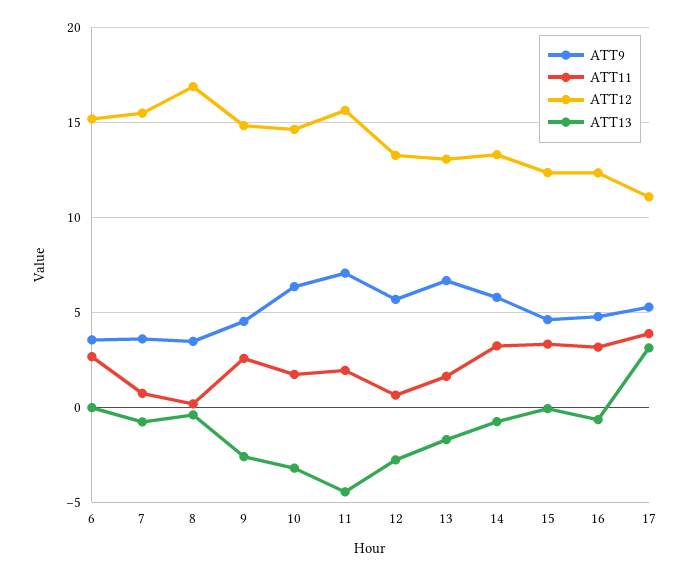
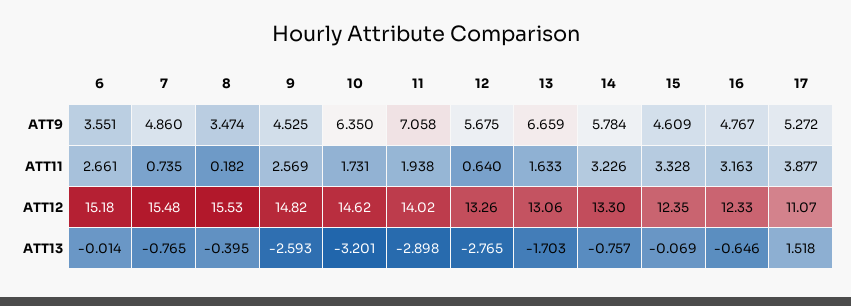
  {
    "ATT9": {
      "6": 3.551,
-     "7": 3.5,
+     "7": 4.86,
      "8": 3.474,
      "9": 4.525,
      "10": 6.35,
      "11": 7.058,
      "12": 5.675,
      "13": 6.659,
      "14": 5.784,
      "15": 4.609,
      "16": 4.767,
      "17": 5.272
    },
    "ATT11": {
      "6": 2.661,
      "7": 0.735,
      "8": 0.182,
      "9": 2.569,
      "10": 1.731,
      "11": 1.938,
      "12": 0.64,
      "13": 1.633,
      "14": 3.226,
      "15": 3.328,
      "16": 3.163,
      "17": 3.877
    },
    "ATT12": {
      "6": 15.18,
      "7": 15.48,
-     "8": 17,
+     "8": 15.53,
      "9": 14.82,
      "10": 14.62,
-     "11": 15.5,
+     "11": 14.02,
      "12": 13.26,
      "13": 13.06,
      "14": 13.3,
      "15": 12.35,
      "16": 12.33,
      "17": 11.07
    },
    "ATT13": {
      "6": -0.014,
      "7": -0.765,
      "8": -0.395,
      "9": -2.593,
      "10": -3.201,
-     "11": -4.5,
+     "11": -2.898,
      "12": -2.765,
      "13": -1.703,
      "14": -0.757,
      "15": -0.069,
      "16": -0.646,
-     "17": 3
+     "17": 1.518
    }
  }

